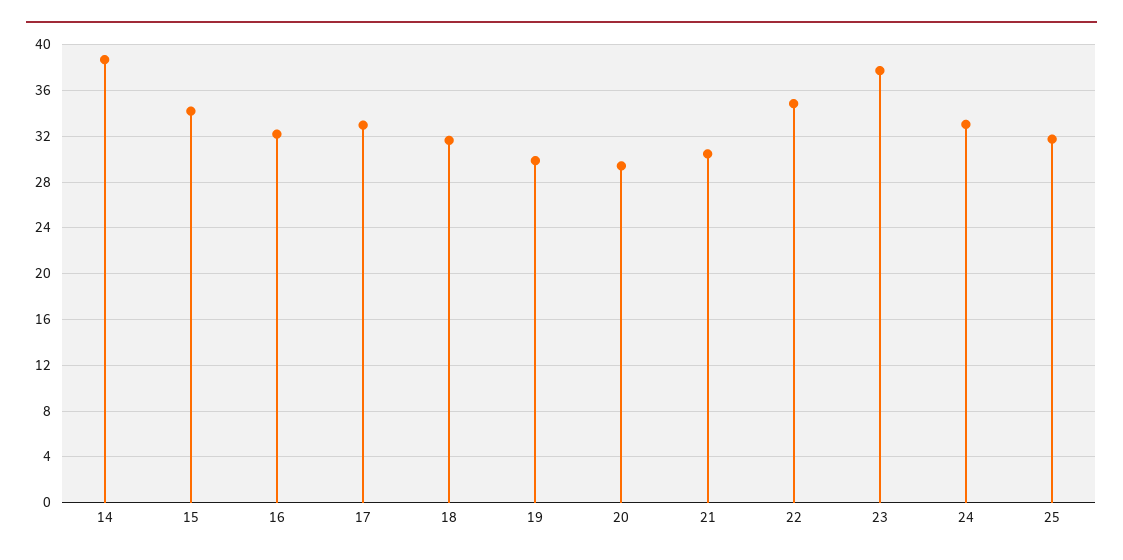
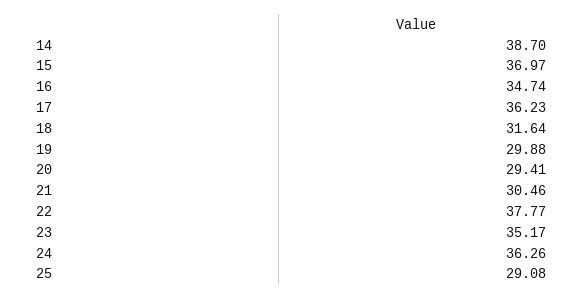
  {
    "14": 38.7,
-   "15": 34,
+   "15": 36.97,
-   "16": 32,
+   "16": 34.74,
-   "17": 33,
+   "17": 36.23,
    "18": 31.64,
    "19": 29.88,
    "20": 29.41,
    "21": 30.46,
-   "22": 35,
+   "22": 37.77,
-   "23": 38,
+   "23": 35.17,
-   "24": 33,
+   "24": 36.26,
-   "25": 32
+   "25": 29.08
  }

